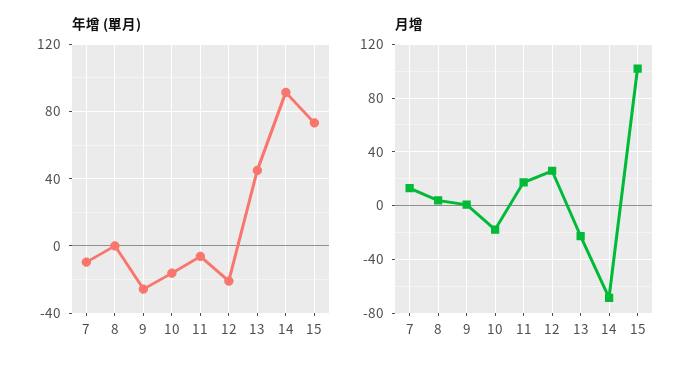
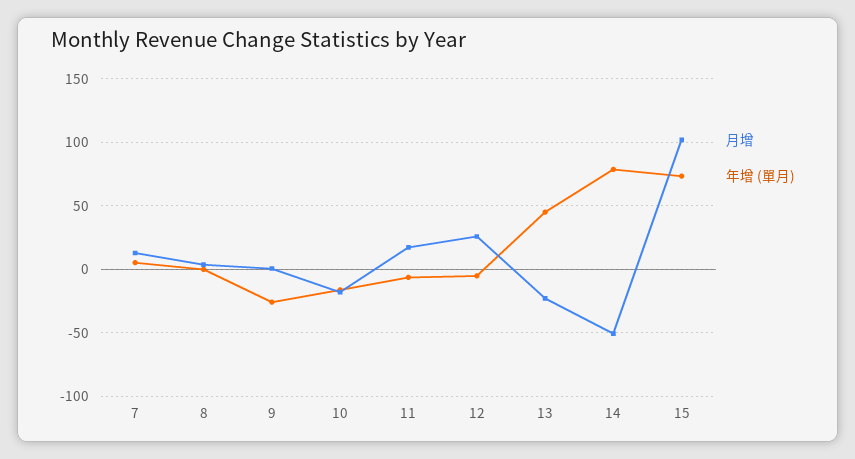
  {
    "年增 (單月)": {
-     "7": -10,
+     "7": 5,
      "8": 0,
      "9": -25,
      "10": -15,
      "11": -5,
-     "12": -20,
+     "12": -5,
      "13": 45,
-     "14": 90,
+     "14": 80,
      "15": 75
    },
    "月增": {
      "7": 15,
      "8": 5,
      "9": 0,
      "10": -20,
      "11": 15,
      "12": 25,
      "13": -25,
-     "14": -70,
+     "14": -50,
      "15": 100
    }
  }

